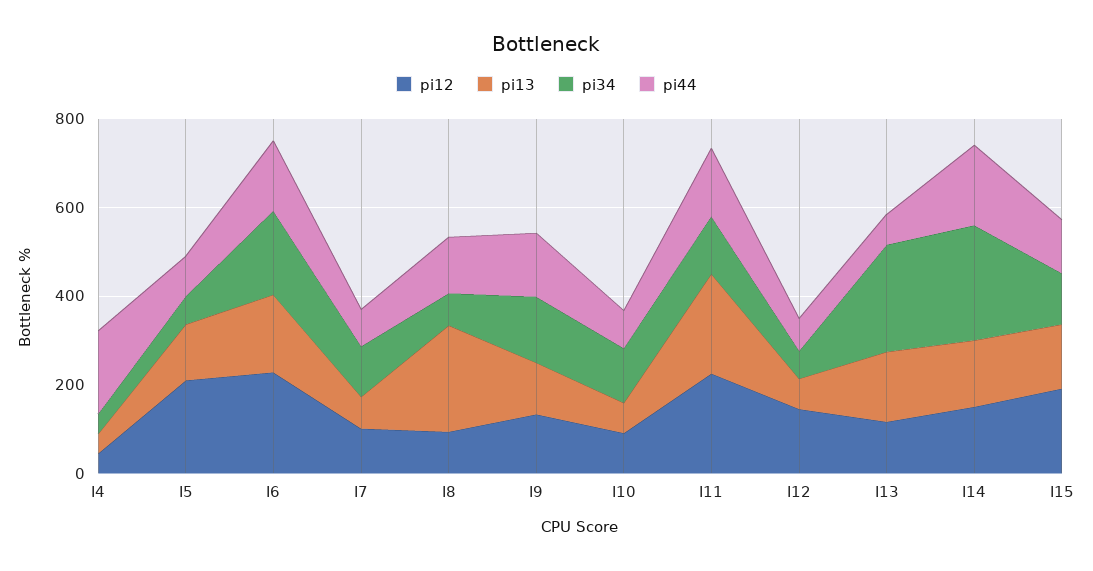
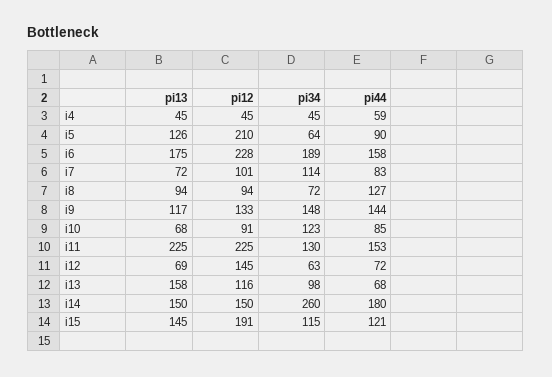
  {
    "pi12": {
      "I4": 45,
      "I5": 210,
      "I6": 228,
      "I7": 101,
      "I8": 94,
      "I9": 133,
      "I10": 91,
      "I11": 225,
      "I12": 145,
      "I13": 116,
      "I14": 150,
      "I15": 191
    },
    "pi13": {
      "I4": 45,
      "I5": 126,
      "I6": 175,
      "I7": 72,
-     "I8": 250,
+     "I8": 94,
      "I9": 117,
      "I10": 68,
      "I11": 225,
      "I12": 69,
      "I13": 158,
      "I14": 150,
      "I15": 145
    },
    "pi34": {
      "I4": 45,
      "I5": 64,
      "I6": 189,
      "I7": 114,
      "I8": 72,
      "I9": 148,
      "I10": 123,
      "I11": 130,
      "I12": 63,
-     "I13": 250,
+     "I13": 98,
      "I14": 260,
      "I15": 115
    },
    "pi44": {
-     "I4": 200,
+     "I4": 59,
      "I5": 90,
      "I6": 158,
      "I7": 83,
      "I8": 127,
      "I9": 144,
      "I10": 85,
      "I11": 153,
      "I12": 72,
      "I13": 68,
      "I14": 180,
      "I15": 121
    }
  }

